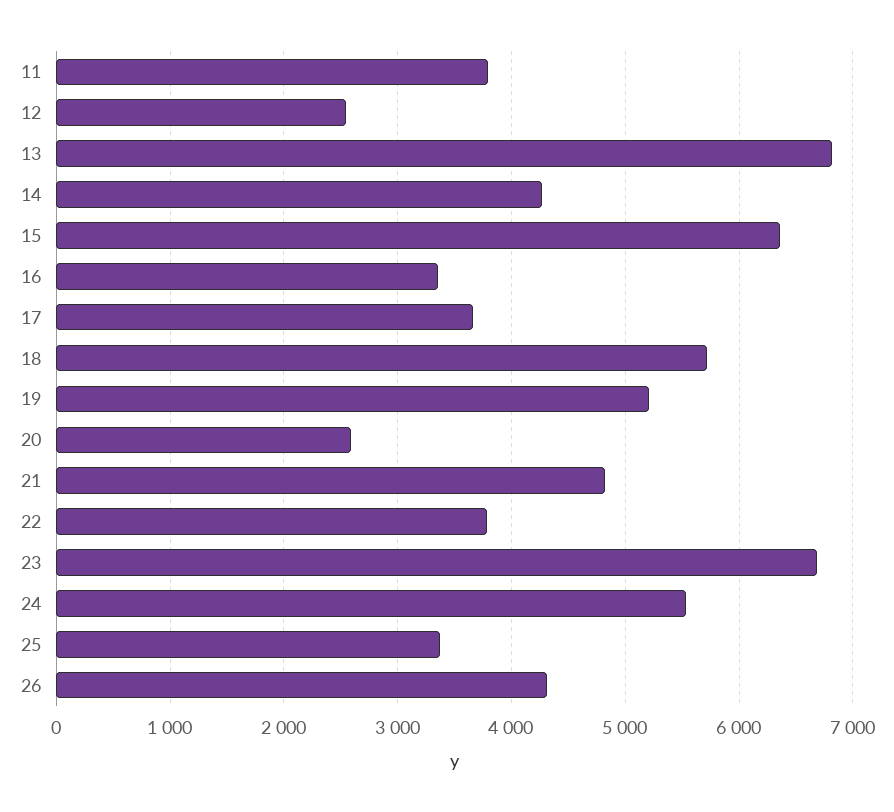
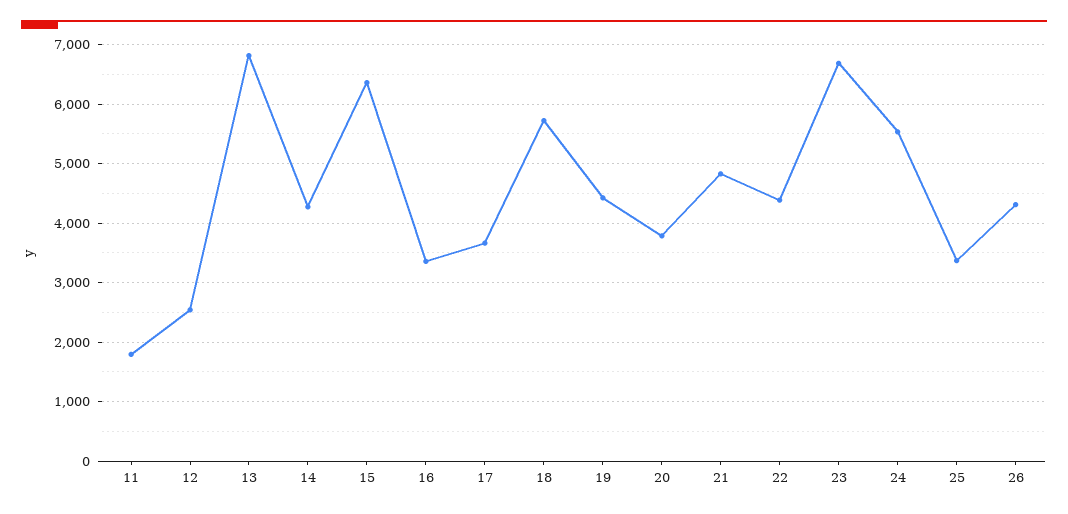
  {
-   "11": 3800,
+   "11": 1800,
    "12": 2500,
    "13": 6800,
    "14": 4300,
    "15": 6400,
    "16": 3400,
    "17": 3700,
    "18": 5700,
-   "19": 5200,
+   "19": 4400,
-   "20": 2600,
+   "20": 3800,
    "21": 4800,
-   "22": 3800,
+   "22": 4400,
    "23": 6700,
    "24": 5500,
    "25": 3400,
    "26": 4300
  }

